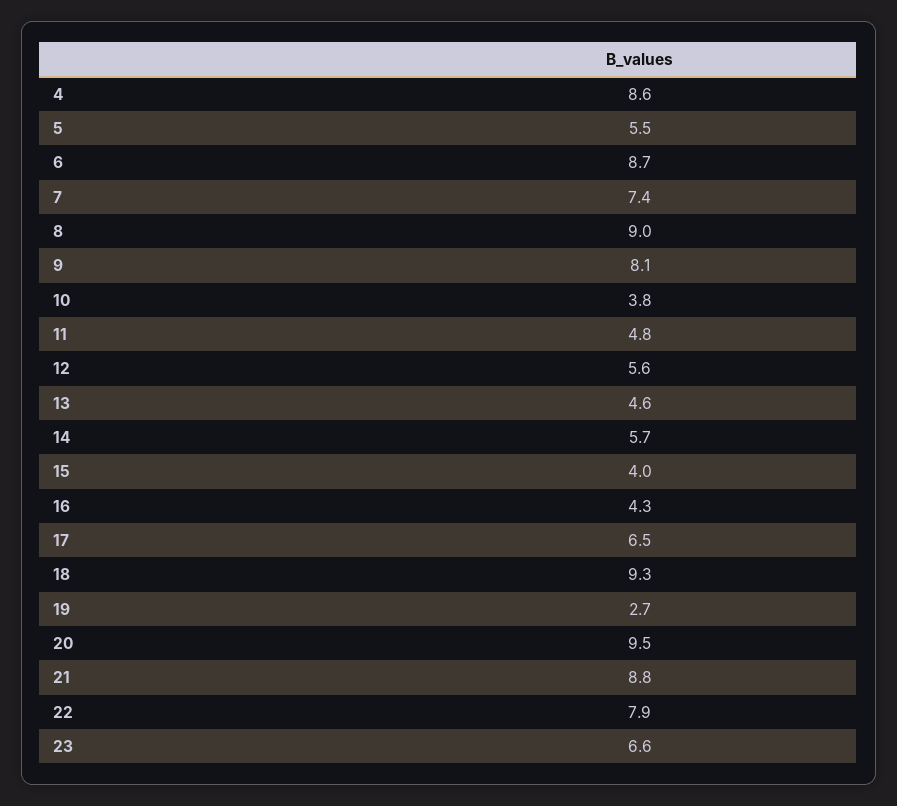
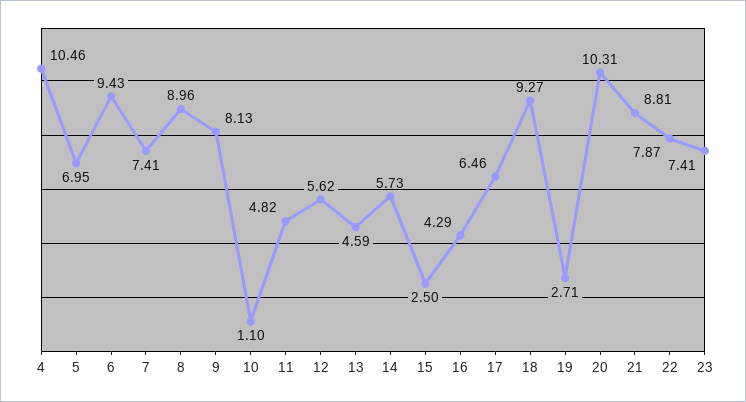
  {
-   "4": 8.6,
+   "4": 10.46,
-   "5": 5.5,
+   "5": 6.95,
-   "6": 8.7,
+   "6": 9.43,
    "7": 7.41,
    "8": 8.96,
    "9": 8.13,
-   "10": 3.8,
+   "10": 1.1,
    "11": 4.82,
    "12": 5.62,
    "13": 4.59,
    "14": 5.73,
-   "15": 4,
+   "15": 2.5,
    "16": 4.29,
    "17": 6.46,
    "18": 9.27,
    "19": 2.71,
-   "20": 9.5,
+   "20": 10.31,
    "21": 8.81,
    "22": 7.87,
-   "23": 6.6
+   "23": 7.41
  }

